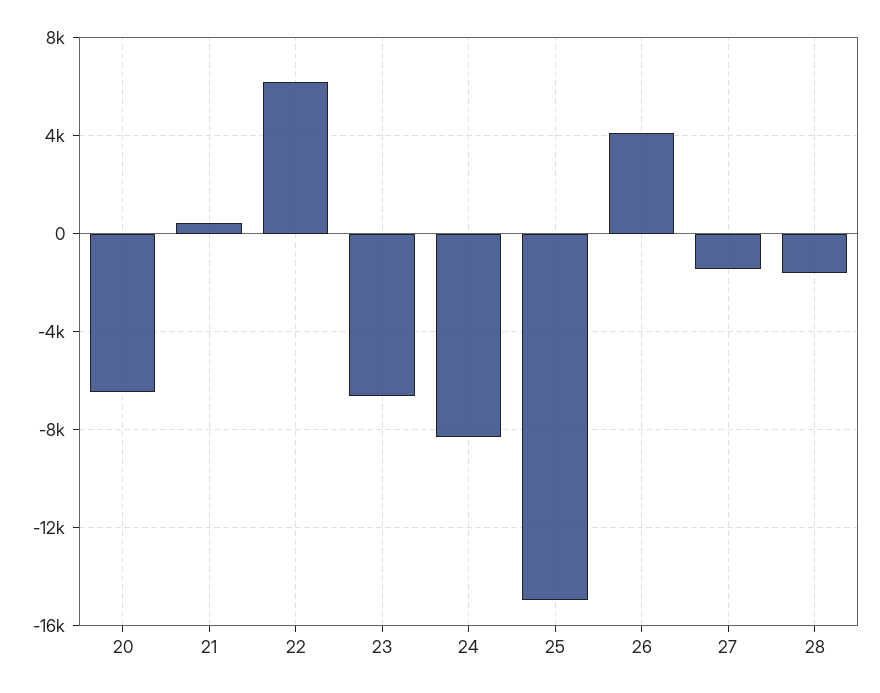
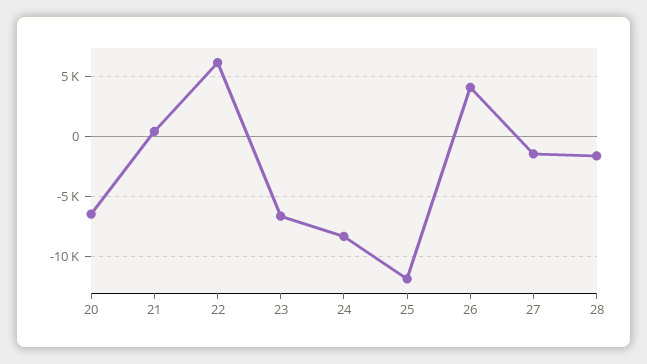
  {
    "20": -6500,
    "21": 500,
    "22": 6000,
    "23": -6500,
    "24": -8500,
-   "25": -15000,
+   "25": -12000,
    "26": 4000,
    "27": -1500,
    "28": -1500
  }

